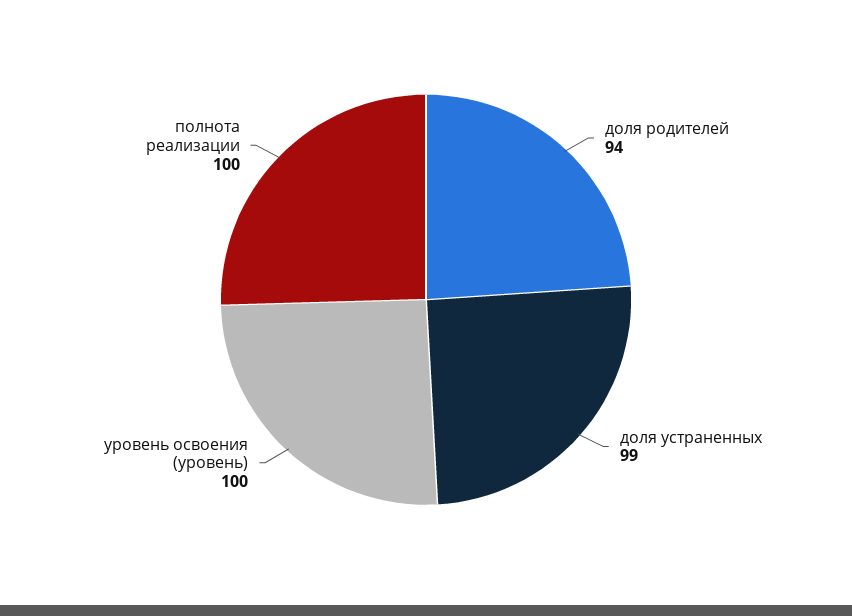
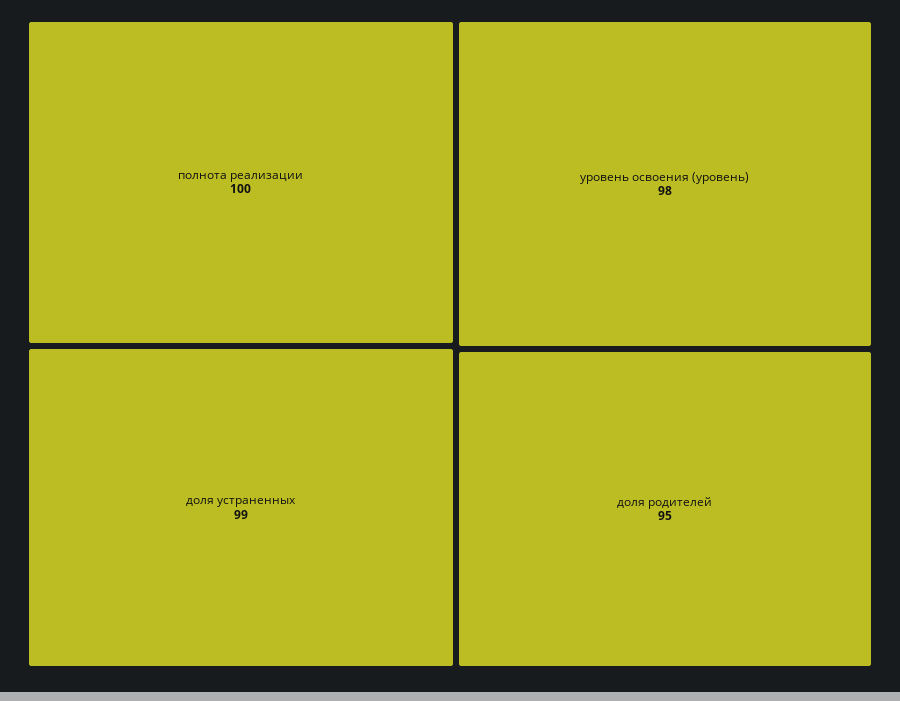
  {
-   "доля родителей": 94,
+   "доля родителей": 95,
    "доля устраненных": 99,
-   "уровень освоения (уровень)": 100,
+   "уровень освоения (уровень)": 98,
    "полнота реализации": 100
  }

